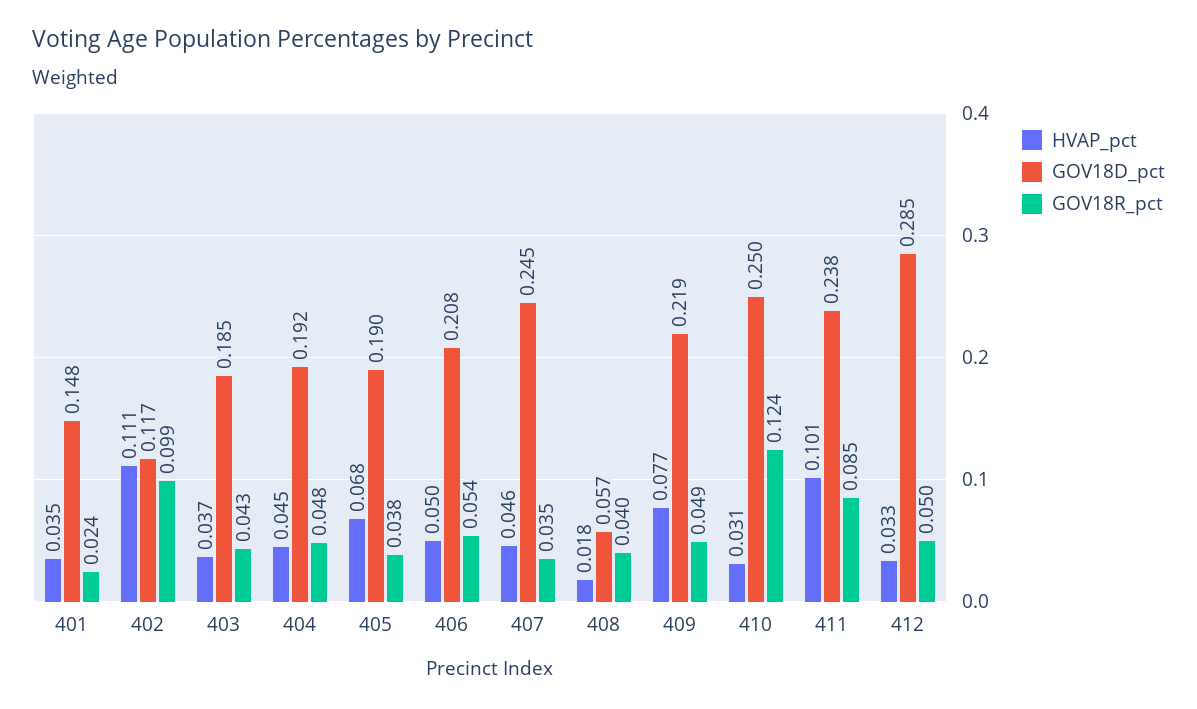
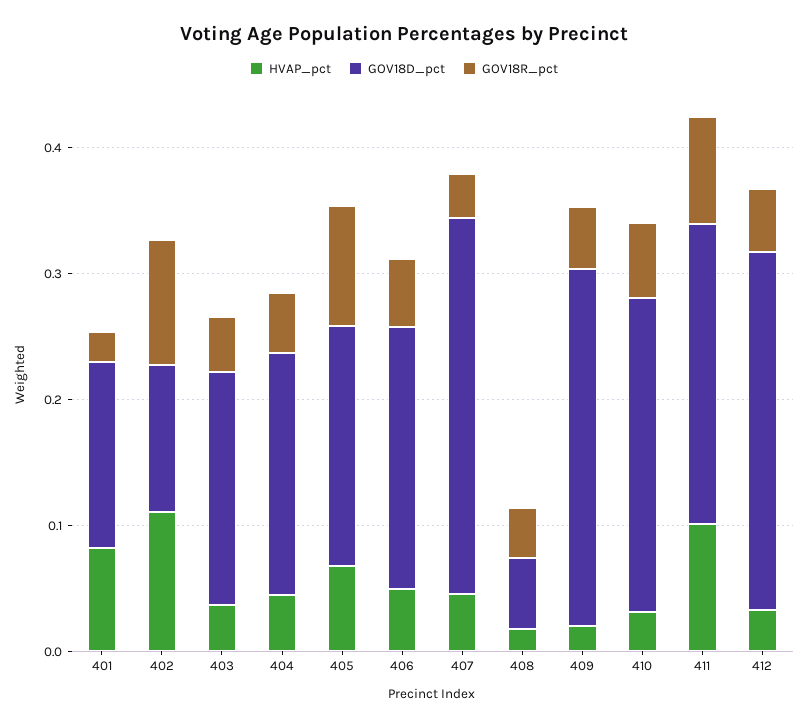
  {
    "HVAP_pct": {
-     "401": 0.035,
+     "401": 0.08,
      "402": 0.111,
      "403": 0.037,
      "404": 0.045,
      "405": 0.068,
      "406": 0.05,
      "407": 0.046,
      "408": 0.018,
-     "409": 0.077,
+     "409": 0.02,
      "410": 0.031,
      "411": 0.101,
      "412": 0.033
    },
    "GOV18D_pct": {
      "401": 0.148,
      "402": 0.117,
      "403": 0.185,
      "404": 0.192,
      "405": 0.19,
      "406": 0.208,
-     "407": 0.245,
+     "407": 0.3,
      "408": 0.057,
-     "409": 0.219,
+     "409": 0.28,
      "410": 0.25,
      "411": 0.238,
      "412": 0.285
    },
    "GOV18R_pct": {
      "401": 0.024,
      "402": 0.099,
      "403": 0.043,
      "404": 0.048,
-     "405": 0.038,
+     "405": 0.1,
      "406": 0.054,
      "407": 0.035,
      "408": 0.04,
      "409": 0.049,
-     "410": 0.124,
+     "410": 0.06,
      "411": 0.085,
      "412": 0.05
    }
  }

